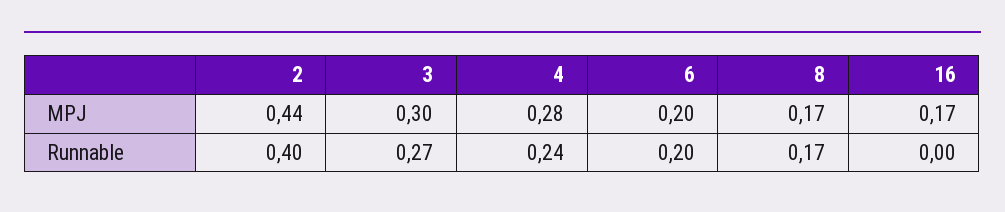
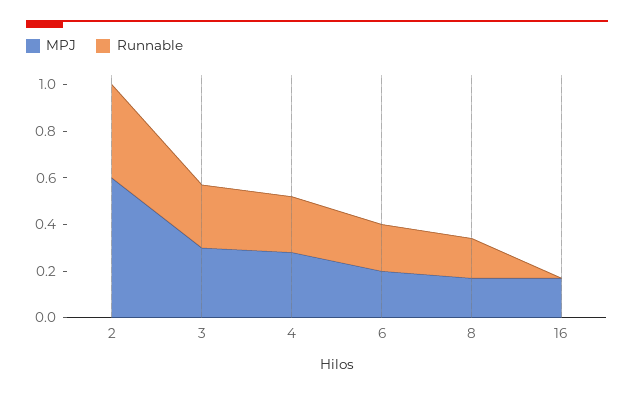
  {
    "MPJ": {
-     "2": 0.44,
+     "2": 0.6,
      "3": 0.3,
      "4": 0.28,
      "6": 0.2,
      "8": 0.17,
      "16": 0.17
    },
    "Runnable": {
      "2": 0.4,
      "3": 0.27,
      "4": 0.24,
      "6": 0.2,
      "8": 0.17,
      "16": 0
    }
  }

